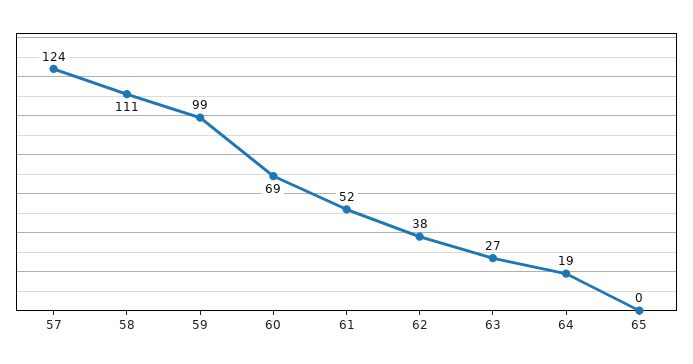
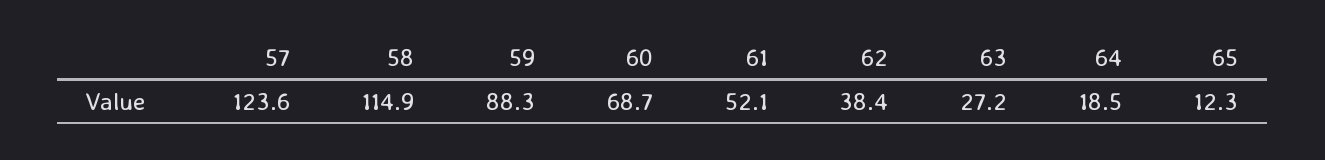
  {
    "57": 123.6,
-   "58": 111,
+   "58": 114.9,
-   "59": 99,
+   "59": 88.3,
    "60": 68.7,
    "61": 52.1,
    "62": 38.4,
    "63": 27.2,
    "64": 18.5,
-   "65": 0
+   "65": 12.3
  }

